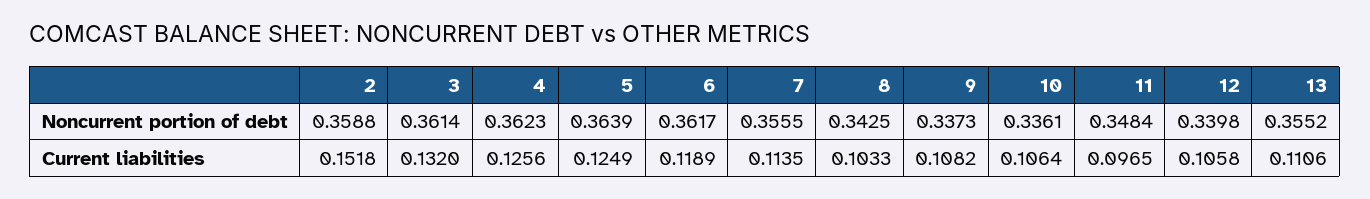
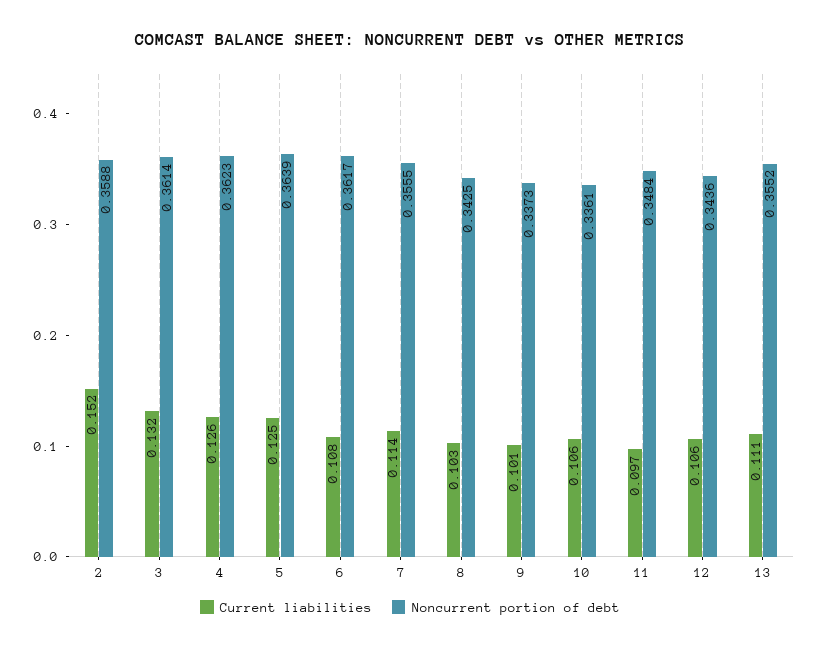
  {
    "Noncurrent portion of debt": {
      "2": 0.3588,
      "3": 0.3614,
      "4": 0.3623,
      "5": 0.3639,
      "6": 0.3617,
      "7": 0.3555,
      "8": 0.3425,
      "9": 0.3373,
      "10": 0.3361,
      "11": 0.3484,
-     "12": 0.3398,
+     "12": 0.3436,
      "13": 0.3552
    },
    "Current liabilities": {
      "2": 0.1518,
      "3": 0.132,
      "4": 0.1256,
      "5": 0.1249,
-     "6": 0.1189,
+     "6": 0.108,
      "7": 0.1135,
      "8": 0.1033,
-     "9": 0.1082,
+     "9": 0.101,
      "10": 0.1064,
      "11": 0.0965,
      "12": 0.1058,
      "13": 0.1106
    }
  }

